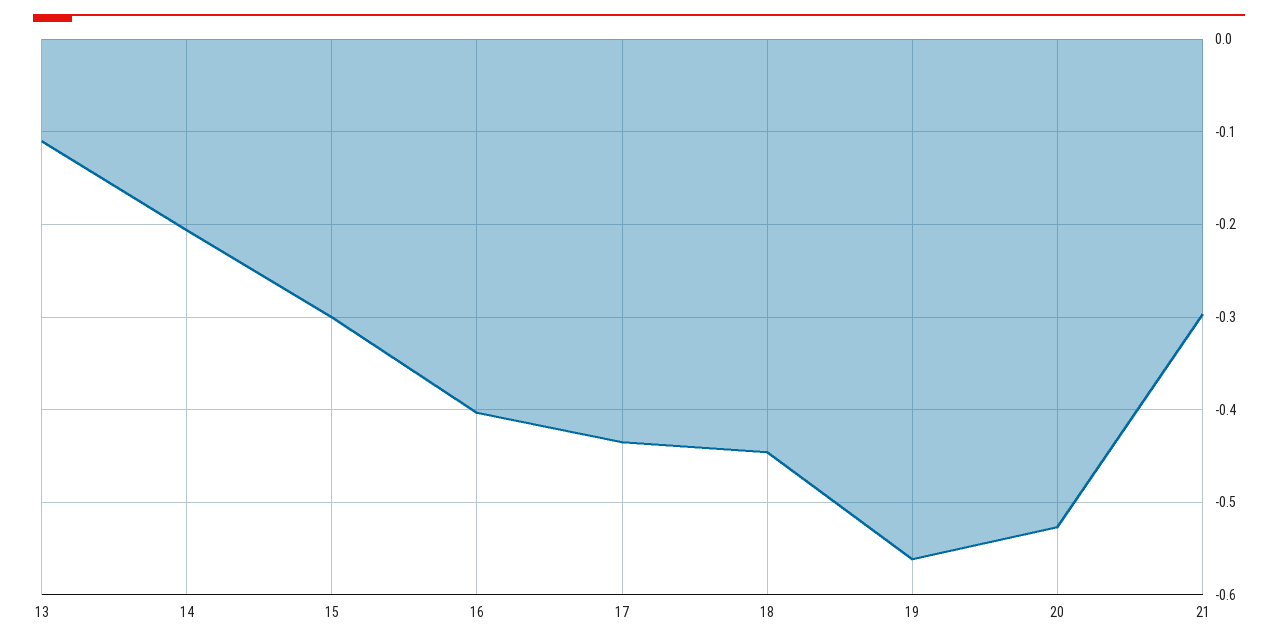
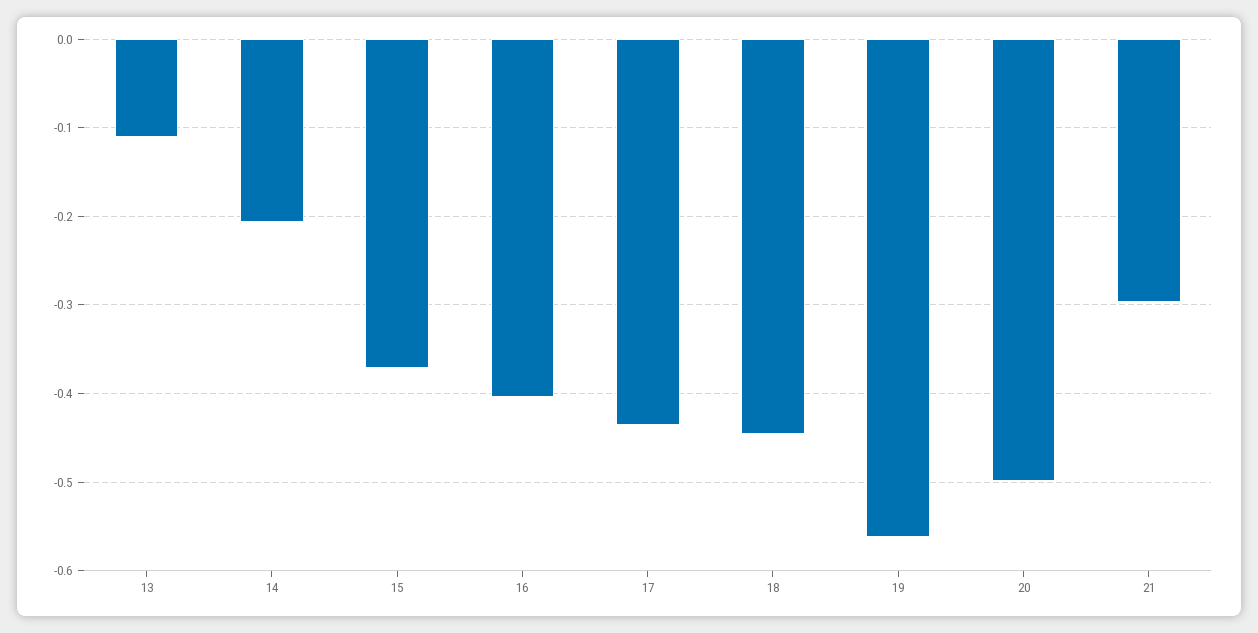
  {
    "13": -0.11,
    "14": -0.21,
-   "15": -0.3,
+   "15": -0.37,
    "16": -0.4,
    "17": -0.44,
    "18": -0.45,
    "19": -0.56,
-   "20": -0.53,
+   "20": -0.5,
    "21": -0.3
  }

